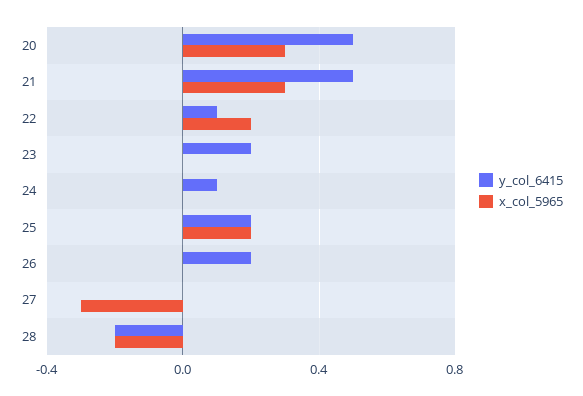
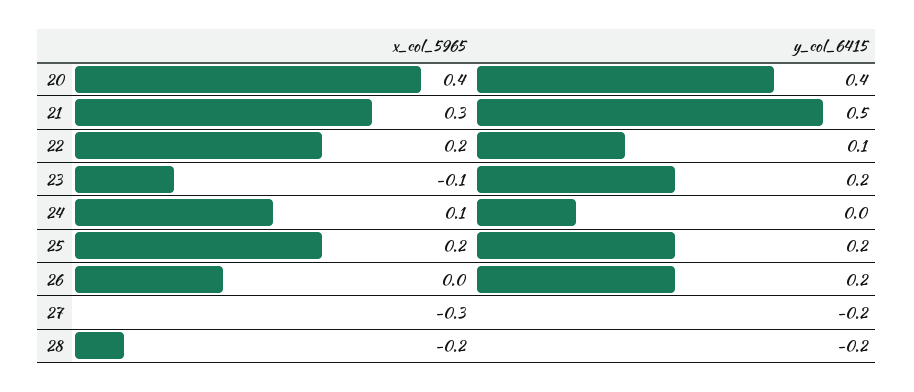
  {
    "y_col_6415": {
-     "20": 0.5,
+     "20": 0.4,
      "21": 0.5,
      "22": 0.1,
      "23": 0.2,
-     "24": 0.1,
+     "24": 0,
      "25": 0.2,
      "26": 0.2,
-     "27": 0,
+     "27": -0.2,
      "28": -0.2
    },
    "x_col_5965": {
-     "20": 0.3,
+     "20": 0.4,
      "21": 0.3,
      "22": 0.2,
-     "23": 0,
+     "23": -0.1,
-     "24": 0,
+     "24": 0.1,
      "25": 0.2,
      "26": 0,
      "27": -0.3,
      "28": -0.2
    }
  }

